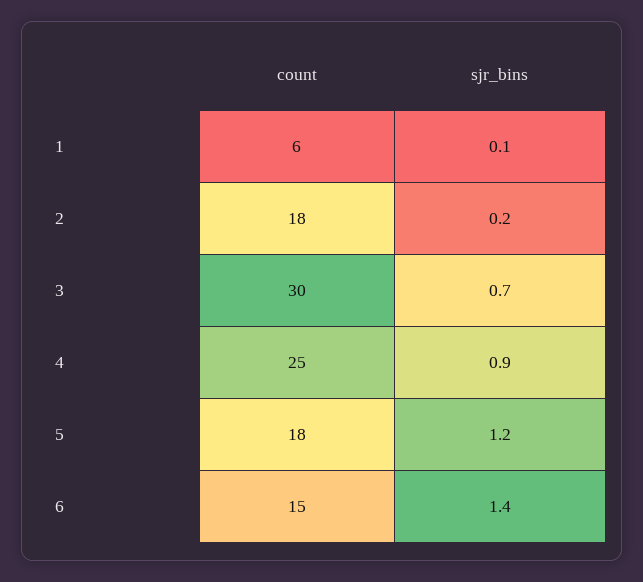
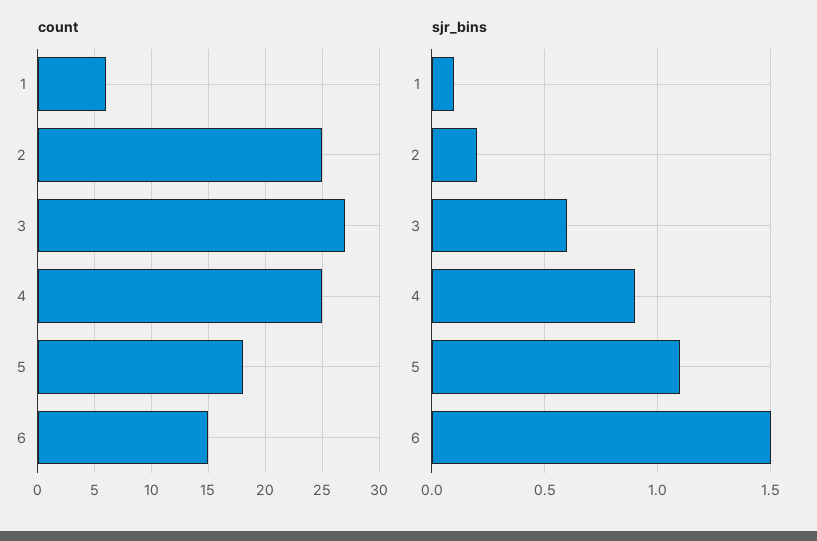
  {
    "count": {
      "1": 6,
-     "2": 18,
+     "2": 25,
-     "3": 30,
+     "3": 27,
      "4": 25,
      "5": 18,
      "6": 15
    },
    "sjr_bins": {
      "1": 0.1,
      "2": 0.2,
-     "3": 0.7,
+     "3": 0.6,
      "4": 0.9,
-     "5": 1.2,
+     "5": 1.1,
-     "6": 1.4
+     "6": 1.5
    }
  }

